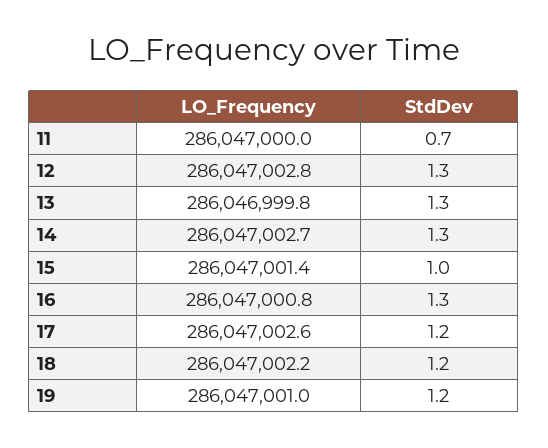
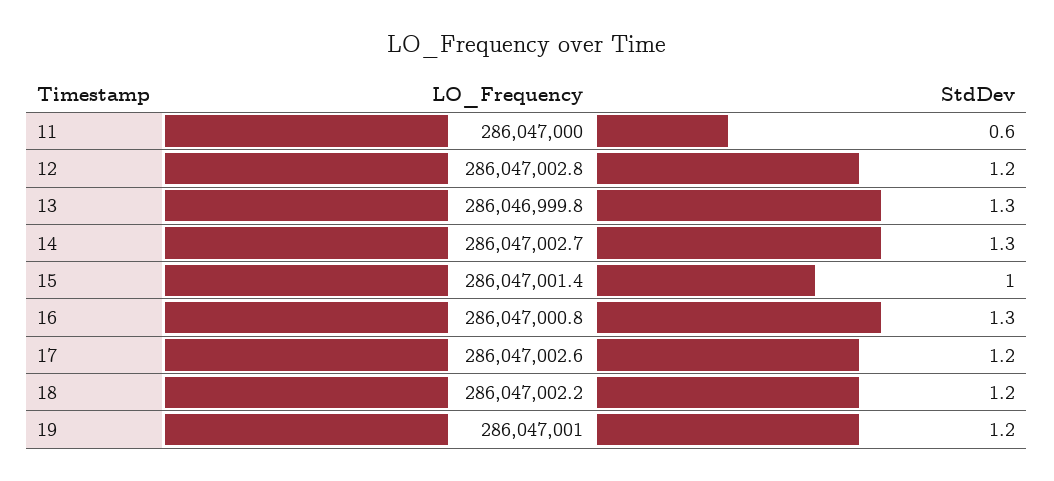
  {
    "LO_Frequency": {
      "11": 286047000,
      "12": 286047002.8,
      "13": 286046999.8,
      "14": 286047002.7,
      "15": 286047001.4,
      "16": 286047000.8,
      "17": 286047002.6,
      "18": 286047002.2,
      "19": 286047001
    },
    "StdDev": {
-     "11": 0.7,
+     "11": 0.6,
-     "12": 1.3,
+     "12": 1.2,
      "13": 1.3,
      "14": 1.3,
      "15": 1,
      "16": 1.3,
      "17": 1.2,
      "18": 1.2,
      "19": 1.2
    }
  }

